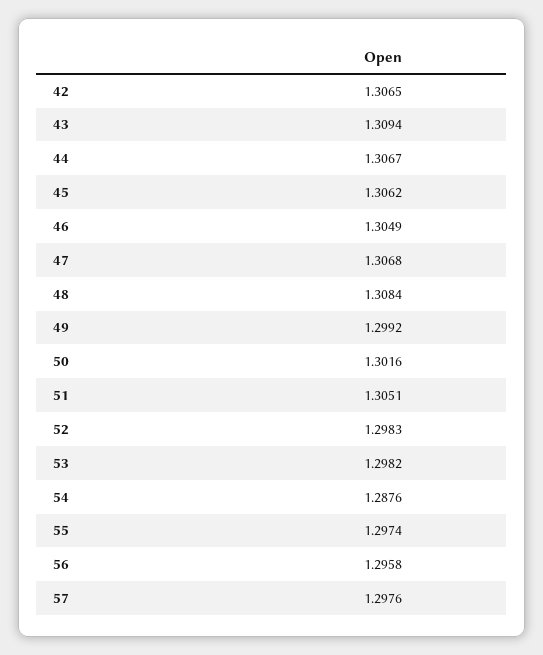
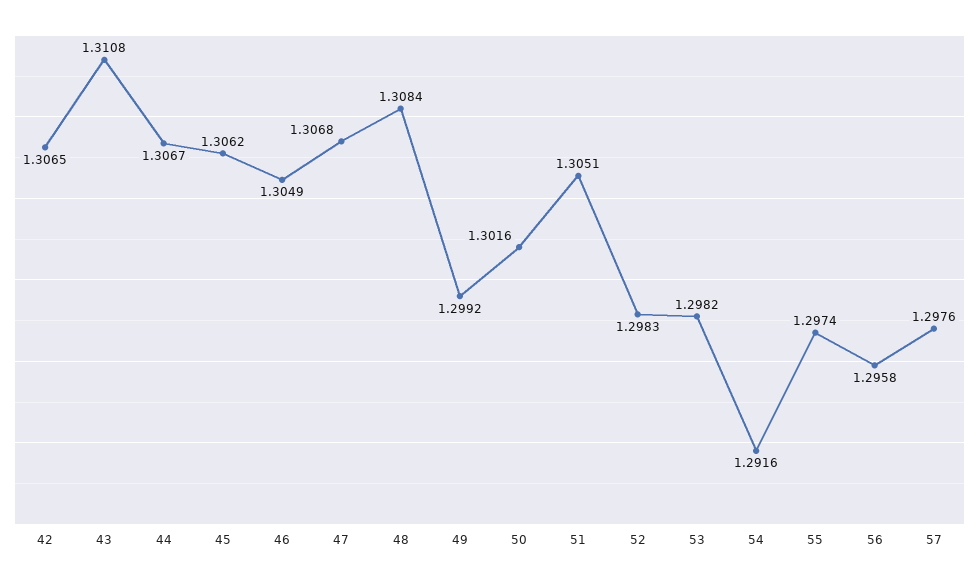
  {
    "42": 1.3065,
-   "43": 1.3094,
+   "43": 1.3108,
    "44": 1.3067,
    "45": 1.3062,
    "46": 1.3049,
    "47": 1.3068,
    "48": 1.3084,
    "49": 1.2992,
    "50": 1.3016,
    "51": 1.3051,
    "52": 1.2983,
    "53": 1.2982,
-   "54": 1.2876,
+   "54": 1.2916,
    "55": 1.2974,
    "56": 1.2958,
    "57": 1.2976
  }

